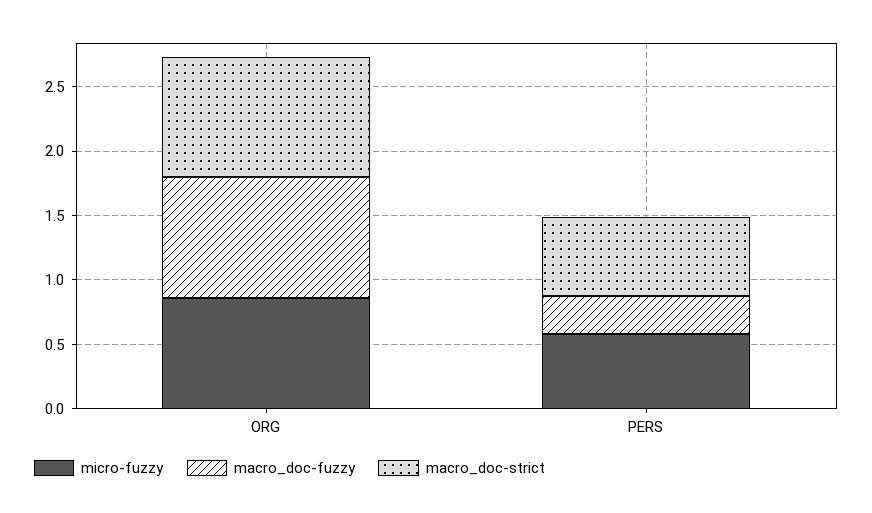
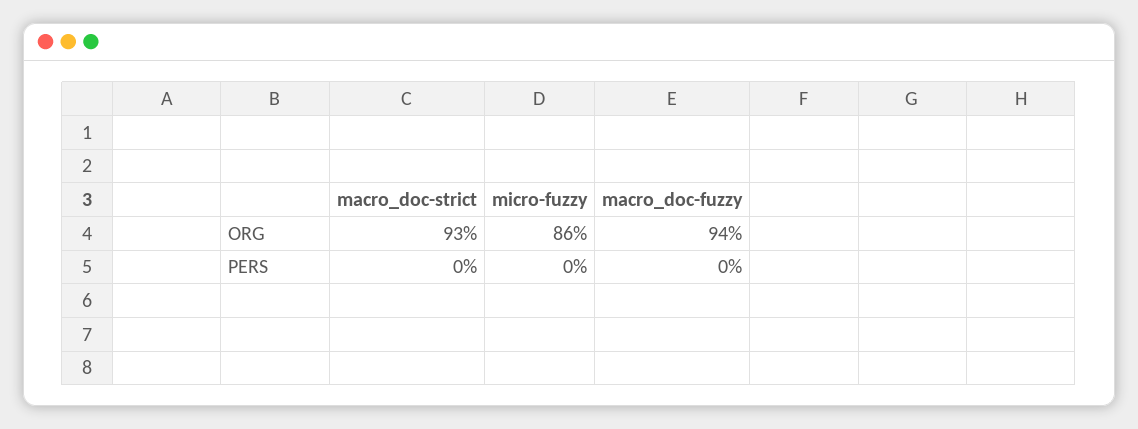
  {
    "micro-fuzzy": {
      "ORG": 0.86,
-     "PERS": 0.6
+     "PERS": 0
    },
    "macro_doc-fuzzy": {
      "ORG": 0.94,
-     "PERS": 0.3
+     "PERS": 0
    },
    "macro_doc-strict": {
      "ORG": 0.93,
-     "PERS": 0.6
+     "PERS": 0
    }
  }

